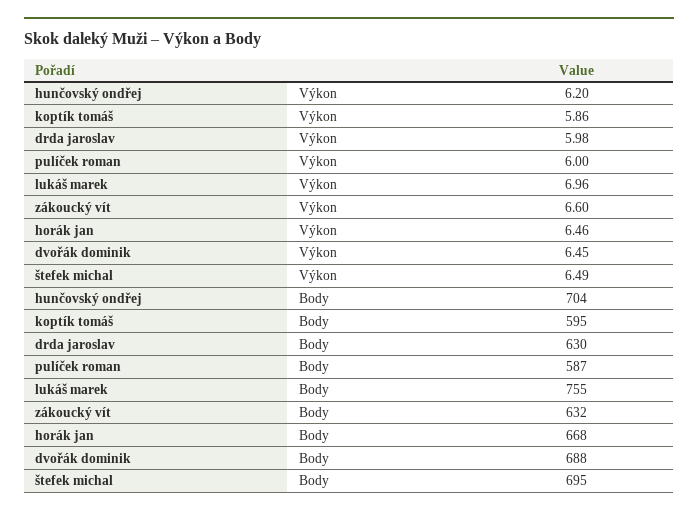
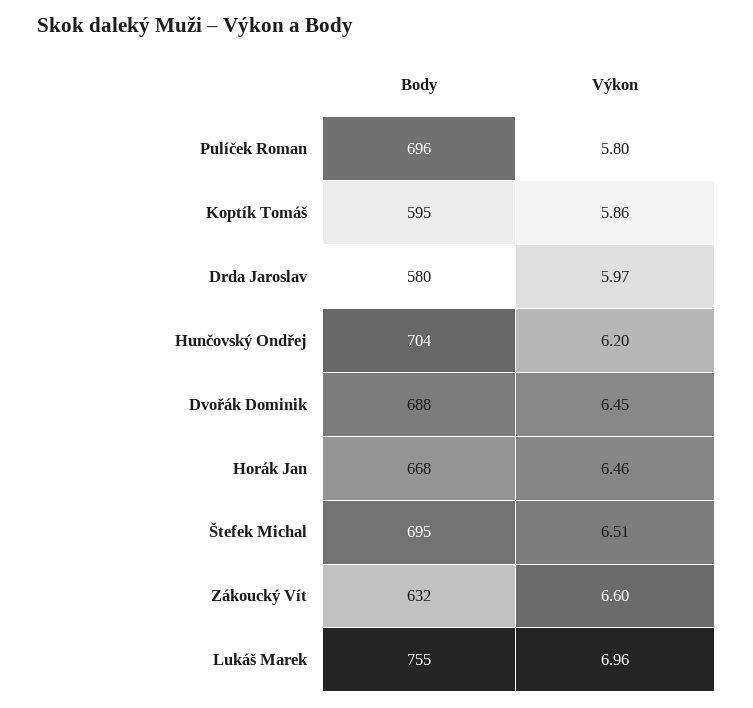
  {
    "hunčovský ondřej": {
      "Výkon": 6.2,
      "Body": 704
    },
    "koptík tomáš": {
      "Výkon": 5.86,
      "Body": 595
    },
    "drda jaroslav": {
-     "Výkon": 5.98,
+     "Výkon": 5.97,
-     "Body": 630
+     "Body": 580
    },
    "pulíček roman": {
-     "Výkon": 6,
+     "Výkon": 5.8,
-     "Body": 587
+     "Body": 696
    },
    "lukáš marek": {
      "Výkon": 6.96,
      "Body": 755
    },
    "zákoucký vít": {
      "Výkon": 6.6,
      "Body": 632
    },
    "horák jan": {
      "Výkon": 6.46,
      "Body": 668
    },
    "dvořák dominik": {
      "Výkon": 6.45,
      "Body": 688
    },
    "štefek michal": {
-     "Výkon": 6.49,
+     "Výkon": 6.51,
      "Body": 695
    }
  }

